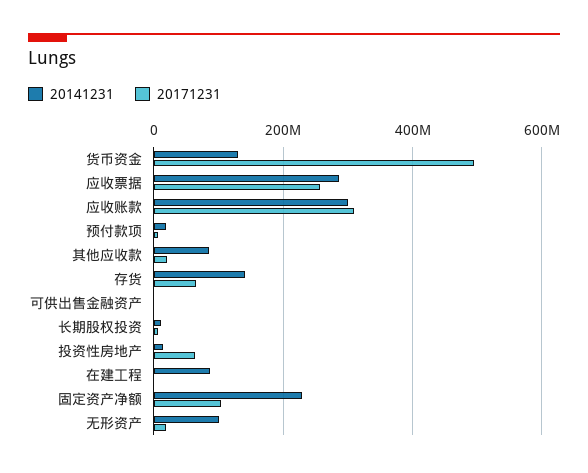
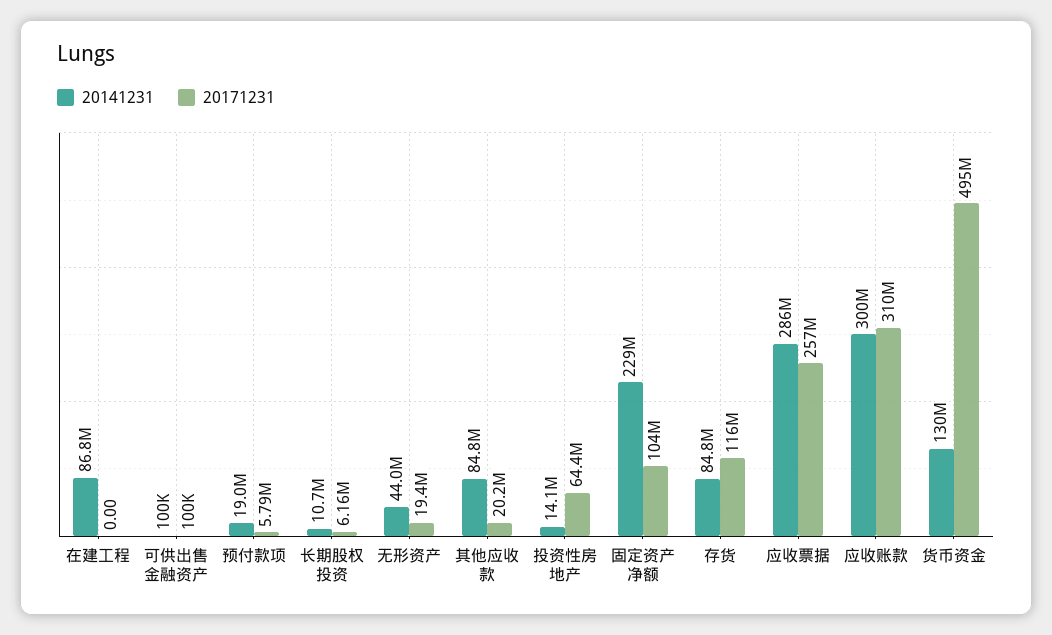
  {
    "20141231": {
      "货币资金": 130000000,
      "应收票据": 286000000,
      "应收账款": 300000000,
      "预付款项": 19000000,
      "其他应收款": 84800000,
-     "存货": 140000000,
+     "存货": 84800000,
      "可供出售金融资产": 100000,
      "长期股权投资": 10700000,
      "投资性房地产": 14100000,
      "在建工程": 86800000,
      "固定资产净额": 229000000,
-     "无形资产": 100000000
+     "无形资产": 44000000
    },
    "20171231": {
      "货币资金": 495000000,
      "应收票据": 257000000,
      "应收账款": 310000000,
      "预付款项": 5790000,
      "其他应收款": 20200000,
-     "存货": 60000000,
+     "存货": 116000000,
      "可供出售金融资产": 100000,
      "长期股权投资": 6160000,
      "投资性房地产": 64400000,
      "在建工程": 0,
      "固定资产净额": 104000000,
      "无形资产": 19400000
    }
  }

